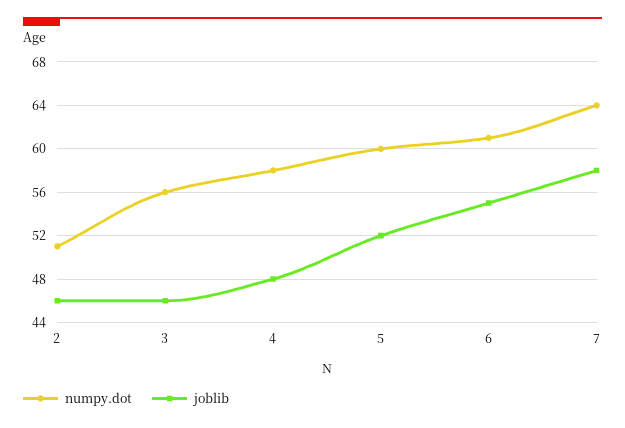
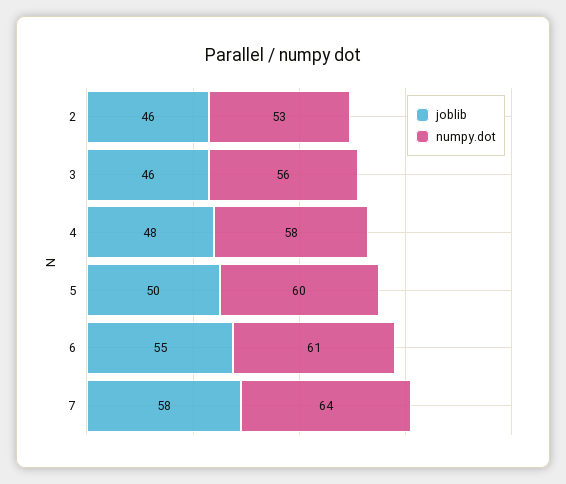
  {
    "numpy.dot": {
-     "2": 51,
+     "2": 53,
      "3": 56,
      "4": 58,
      "5": 60,
      "6": 61,
      "7": 64
    },
    "joblib": {
      "2": 46,
      "3": 46,
      "4": 48,
-     "5": 52,
+     "5": 50,
      "6": 55,
      "7": 58
    }
  }

